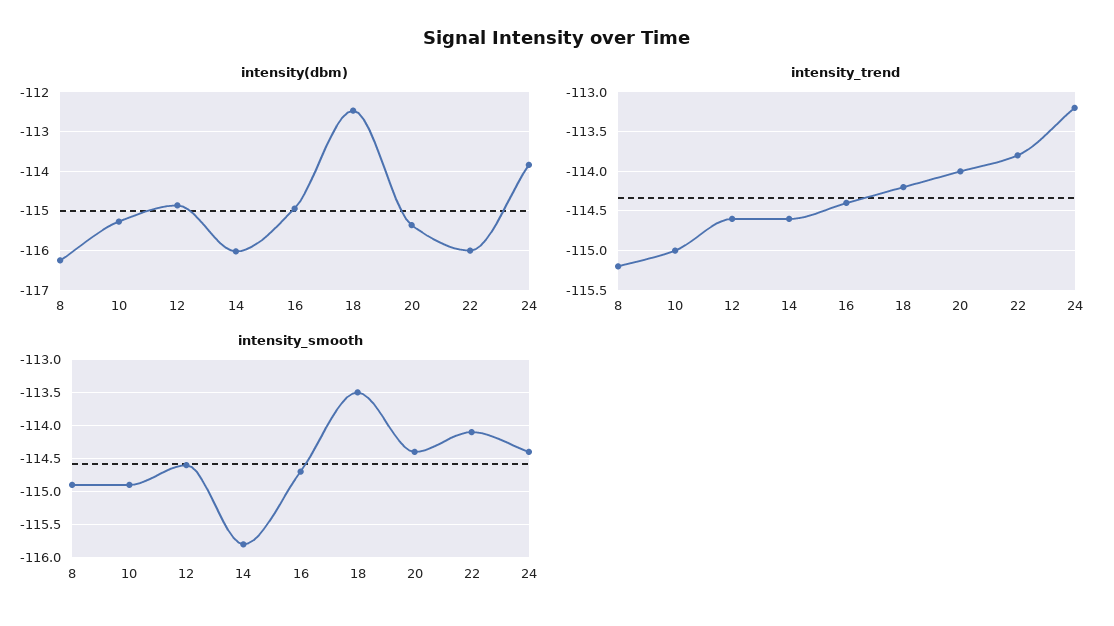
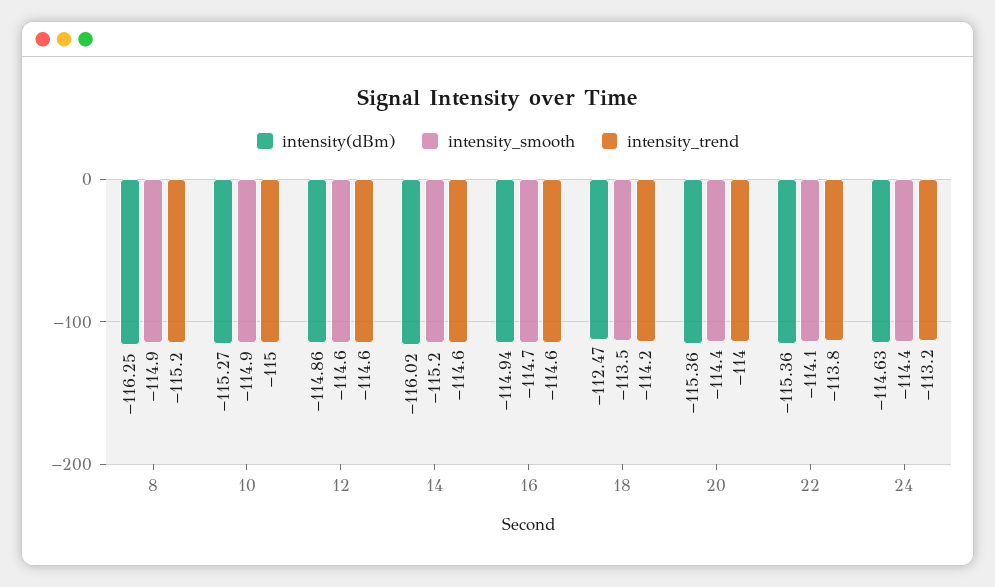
  {
    "intensity(dbm)": {
      "8": -116.25,
      "10": -115.27,
      "12": -114.86,
      "14": -116.02,
      "16": -114.94,
      "18": -112.47,
      "20": -115.36,
-     "22": -116,
+     "22": -115.36,
-     "24": -113.8
+     "24": -114.63
    },
    "intensity_trend": {
      "8": -115.2,
      "10": -115,
      "12": -114.6,
      "14": -114.6,
-     "16": -114.4,
+     "16": -114.6,
      "18": -114.2,
      "20": -114,
      "22": -113.8,
      "24": -113.2
    },
    "intensity_smooth": {
      "8": -114.9,
      "10": -114.9,
      "12": -114.6,
-     "14": -115.8,
+     "14": -115.2,
      "16": -114.7,
      "18": -113.5,
      "20": -114.4,
      "22": -114.1,
      "24": -114.4
    }
  }

